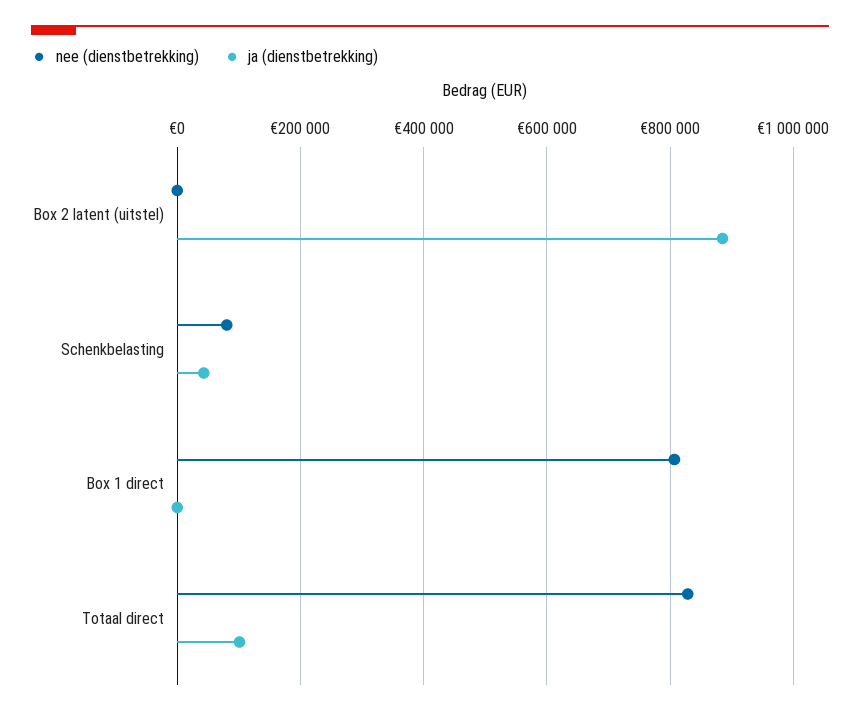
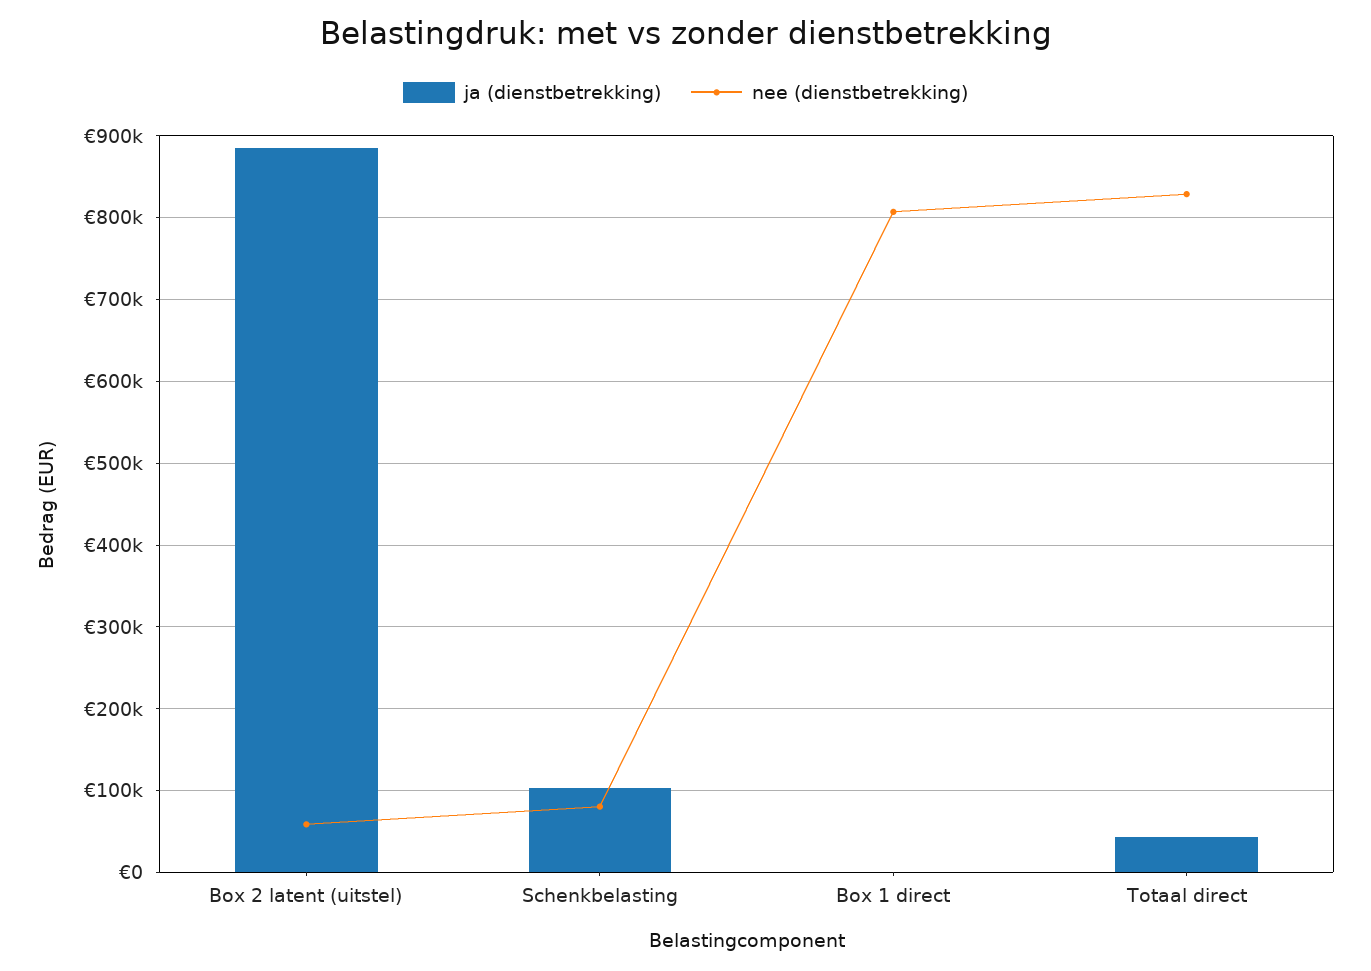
  {
    "nee (dienstbetrekking)": {
-     "Box 2 latent (uitstel)": 0,
+     "Box 2 latent (uitstel)": 60000,
      "Schenkbelasting": 80000,
      "Box 1 direct": 810000,
      "Totaal direct": 830000
    },
    "ja (dienstbetrekking)": {
      "Box 2 latent (uitstel)": 890000,
-     "Schenkbelasting": 40000,
+     "Schenkbelasting": 100000,
      "Box 1 direct": 0,
-     "Totaal direct": 100000
+     "Totaal direct": 40000
    }
  }

